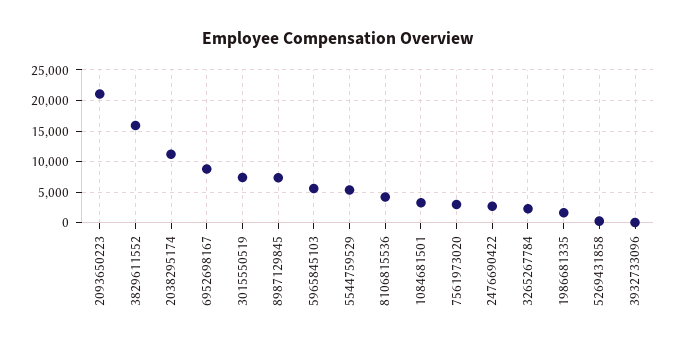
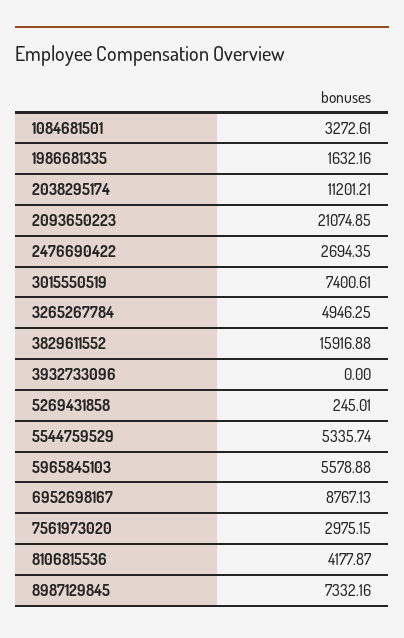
  {
    "2093650223": 21074.85,
    "3829611552": 15916.88,
    "2038295174": 11201.21,
    "6952698167": 8767.13,
    "3015550519": 7400.61,
    "8987129845": 7332.16,
    "5965845103": 5578.88,
    "5544759529": 5335.74,
    "8106815536": 4177.87,
    "1084681501": 3272.61,
    "7561973020": 2975.15,
    "2476690422": 2694.35,
-   "3265267784": 2000,
+   "3265267784": 4946.25,
    "1986681335": 1632.16,
    "5269431858": 245.01,
    "3932733096": 0
  }

